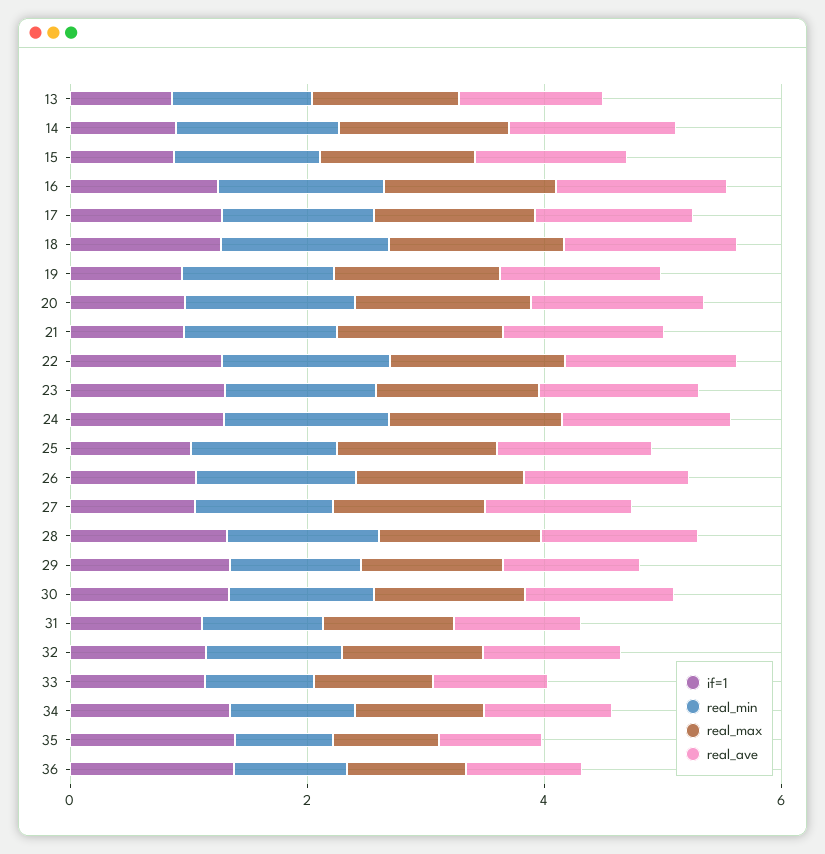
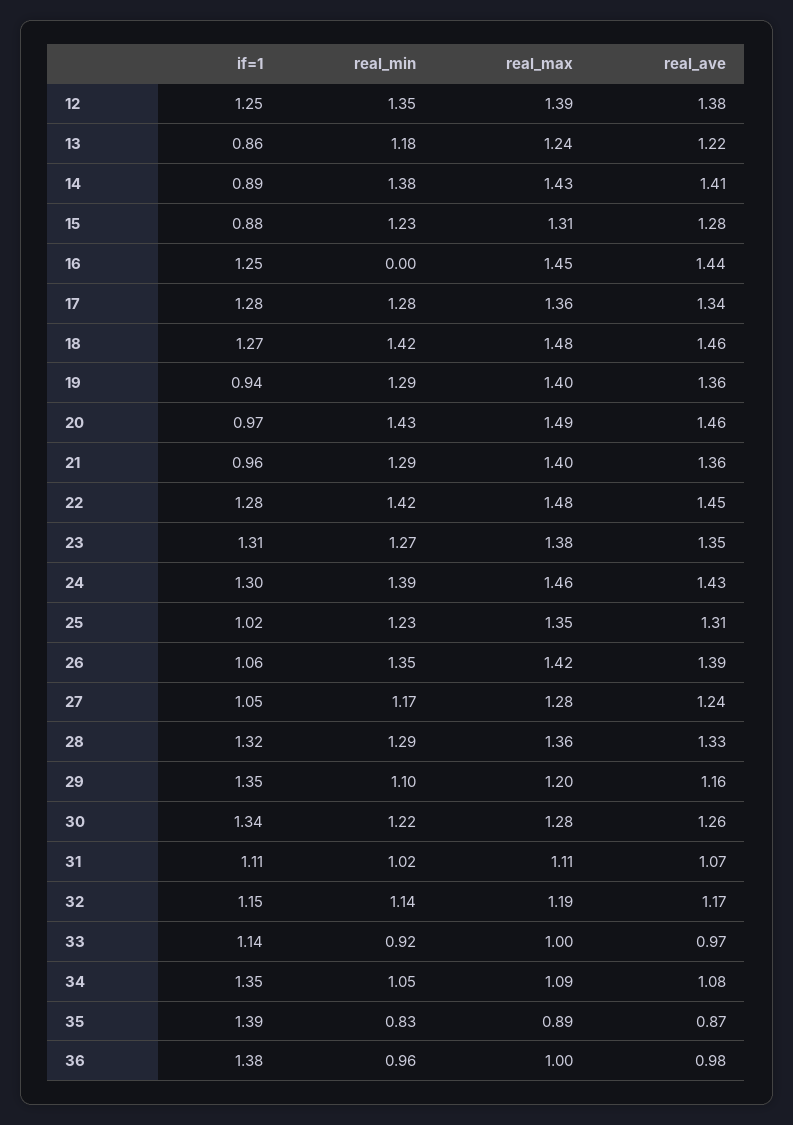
  {
    "if=1": {
      "13": 0.86,
      "14": 0.89,
      "15": 0.88,
      "16": 1.25,
      "17": 1.28,
      "18": 1.27,
      "19": 0.94,
      "20": 0.97,
      "21": 0.96,
      "22": 1.28,
      "23": 1.31,
      "24": 1.3,
      "25": 1.02,
      "26": 1.06,
      "27": 1.05,
      "28": 1.32,
      "29": 1.35,
      "30": 1.34,
      "31": 1.11,
      "32": 1.15,
      "33": 1.14,
      "34": 1.35,
      "35": 1.39,
-     "36": 1.38
+     "36": 1.38,
+     "12": 1.25
    },
    "real_min": {
      "13": 1.18,
      "14": 1.38,
      "15": 1.23,
-     "16": 1.5,
+     "16": 0,
      "17": 1.28,
      "18": 1.42,
      "19": 1.29,
      "20": 1.43,
      "21": 1.29,
      "22": 1.42,
      "23": 1.27,
      "24": 1.39,
      "25": 1.23,
      "26": 1.35,
      "27": 1.17,
      "28": 1.29,
      "29": 1.1,
      "30": 1.22,
      "31": 1.02,
      "32": 1.14,
      "33": 0.92,
      "34": 1.05,
      "35": 0.83,
-     "36": 0.96
+     "36": 0.96,
+     "12": 1.35
    },
    "real_max": {
      "13": 1.24,
      "14": 1.43,
      "15": 1.31,
      "16": 1.45,
      "17": 1.36,
      "18": 1.48,
      "19": 1.4,
      "20": 1.49,
      "21": 1.4,
      "22": 1.48,
      "23": 1.38,
      "24": 1.46,
      "25": 1.35,
      "26": 1.42,
      "27": 1.28,
      "28": 1.36,
      "29": 1.2,
      "30": 1.28,
      "31": 1.11,
      "32": 1.19,
      "33": 1,
      "34": 1.09,
      "35": 0.89,
-     "36": 1
+     "36": 1,
+     "12": 1.39
    },
    "real_ave": {
      "13": 1.22,
      "14": 1.41,
      "15": 1.28,
      "16": 1.44,
      "17": 1.34,
      "18": 1.46,
      "19": 1.36,
      "20": 1.46,
      "21": 1.36,
      "22": 1.45,
      "23": 1.35,
      "24": 1.43,
      "25": 1.31,
      "26": 1.39,
      "27": 1.24,
      "28": 1.33,
      "29": 1.16,
      "30": 1.26,
      "31": 1.07,
      "32": 1.17,
      "33": 0.97,
      "34": 1.08,
      "35": 0.87,
-     "36": 0.98
+     "36": 0.98,
+     "12": 1.38
    }
  }

